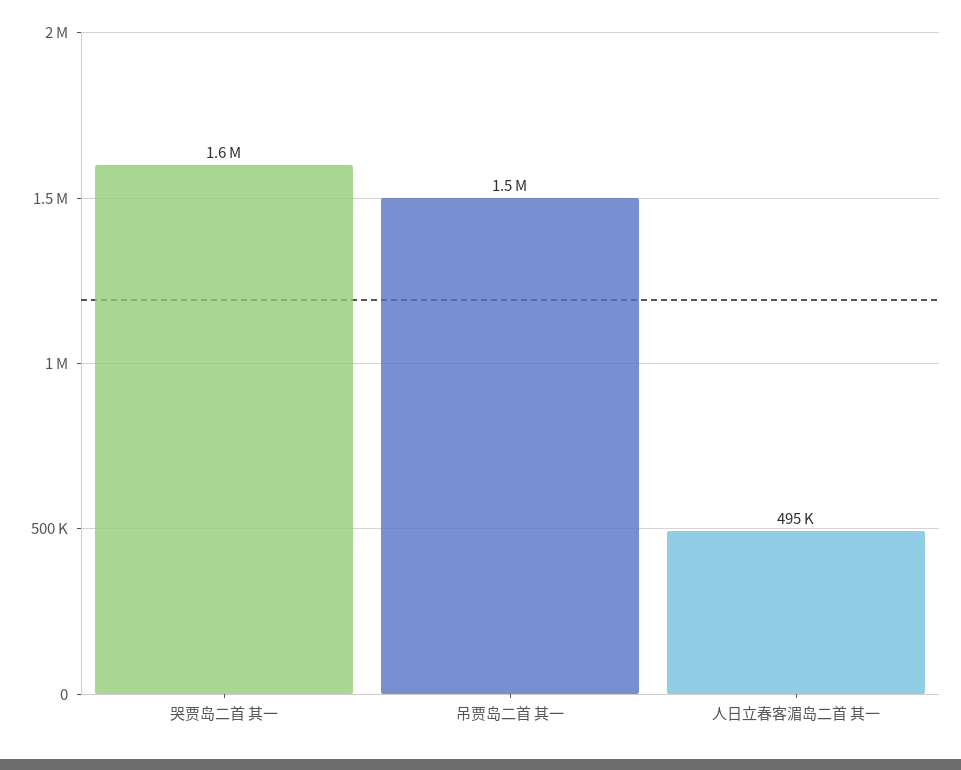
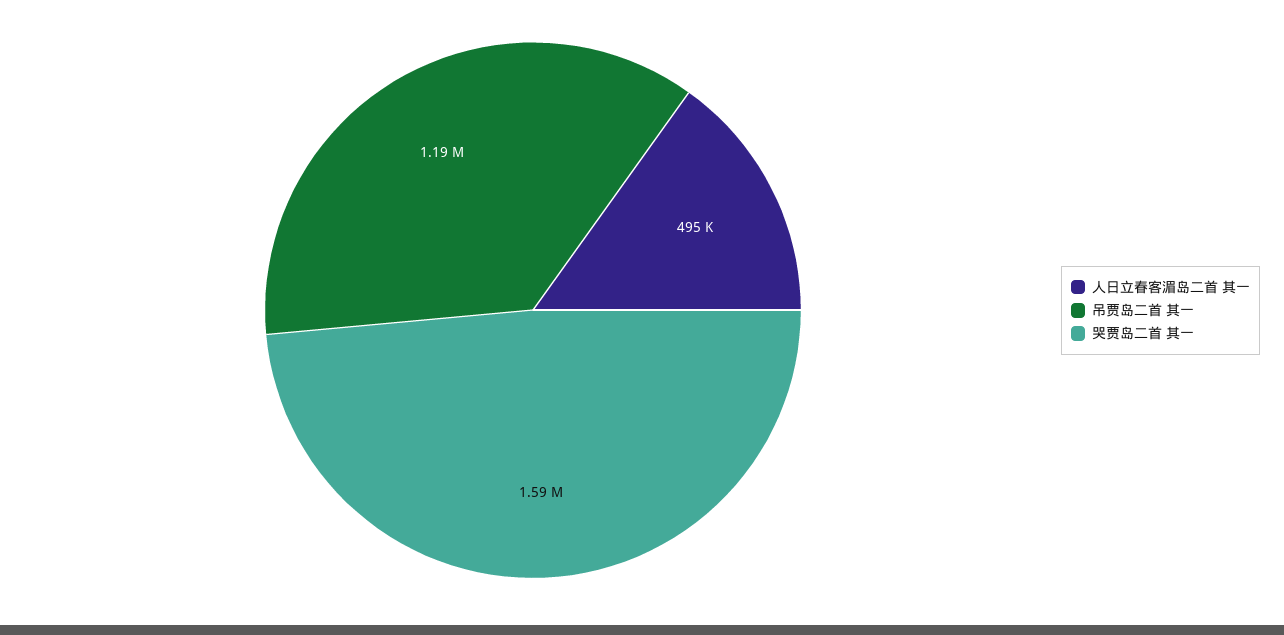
  {
    "哭贾岛二首 其一": 1590000,
-   "吊贾岛二首 其一": 1500000,
+   "吊贾岛二首 其一": 1190000,
    "人日立春客湄岛二首 其一": 495000
  }

